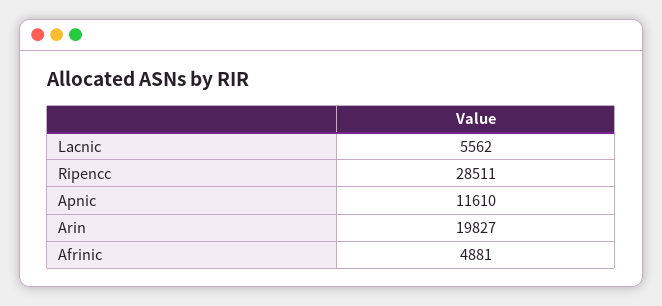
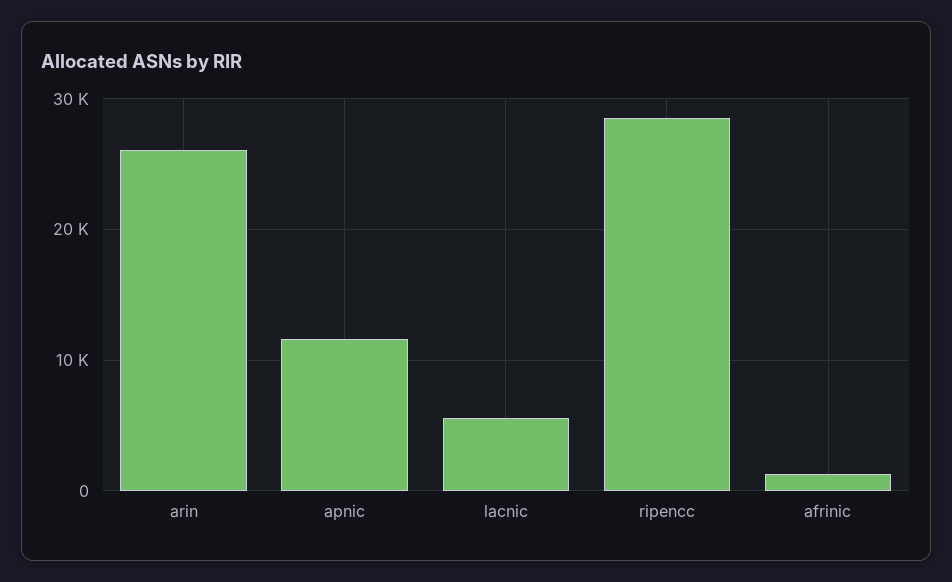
  {
    "Lacnic": 5562,
    "Ripencc": 28511,
    "Apnic": 11610,
-   "Arin": 19827,
+   "Arin": 26000,
-   "Afrinic": 4881
+   "Afrinic": 1000
  }

